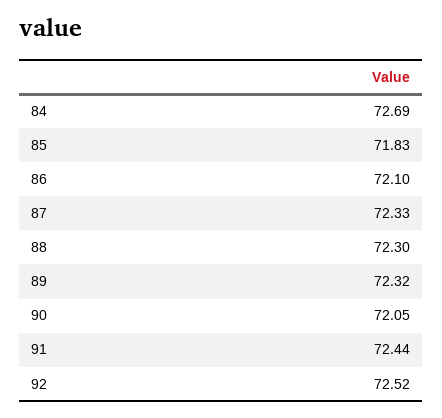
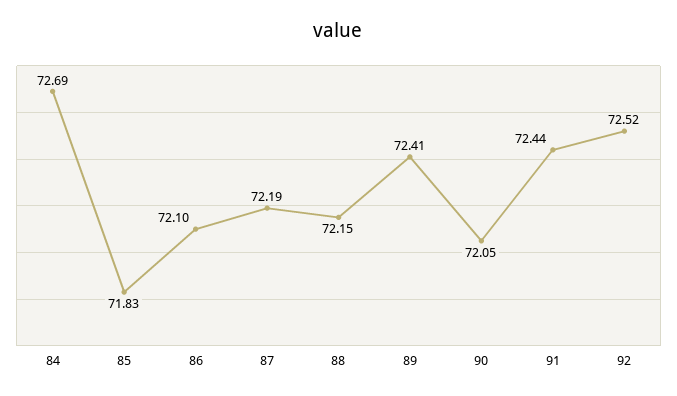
  {
    "84": 72.69,
    "85": 71.83,
    "86": 72.1,
-   "87": 72.33,
+   "87": 72.19,
-   "88": 72.3,
+   "88": 72.15,
-   "89": 72.32,
+   "89": 72.41,
    "90": 72.05,
    "91": 72.44,
    "92": 72.52
  }

